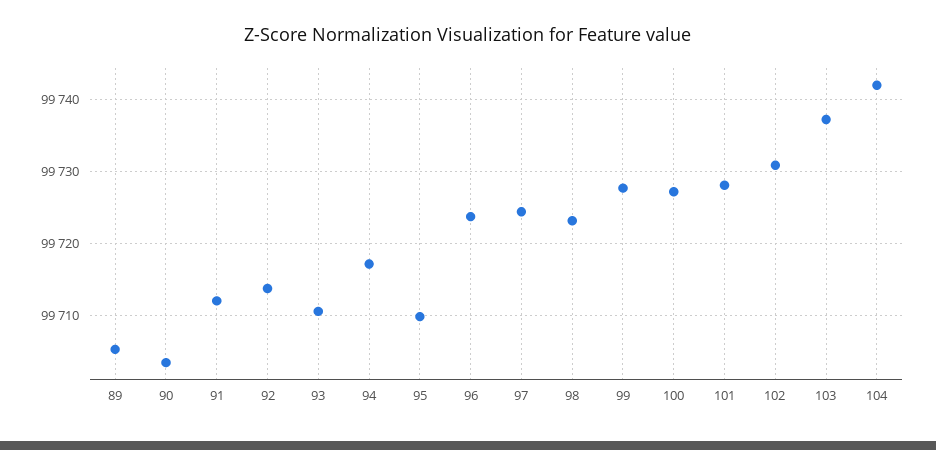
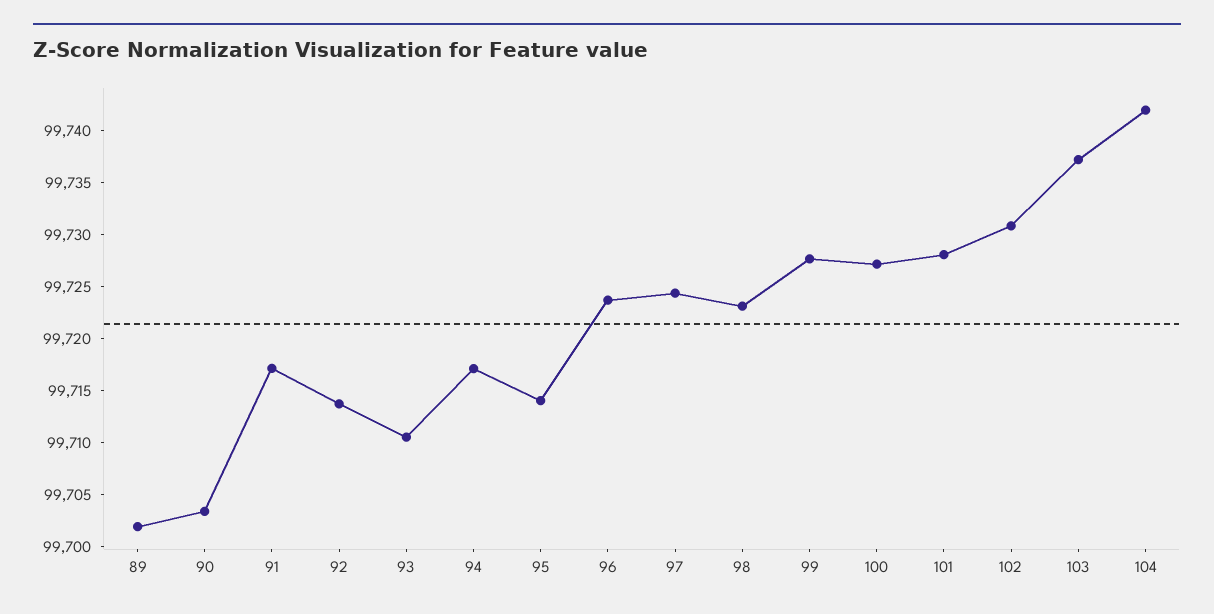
  {
-   "89": 99705,
+   "89": 99702,
    "90": 99703,
-   "91": 99712,
+   "91": 99717,
    "92": 99714,
    "93": 99711,
    "94": 99717,
-   "95": 99710,
+   "95": 99714,
    "96": 99724,
    "97": 99724,
    "98": 99723,
    "99": 99728,
    "100": 99727,
    "101": 99728,
    "102": 99731,
    "103": 99737,
    "104": 99742
  }

